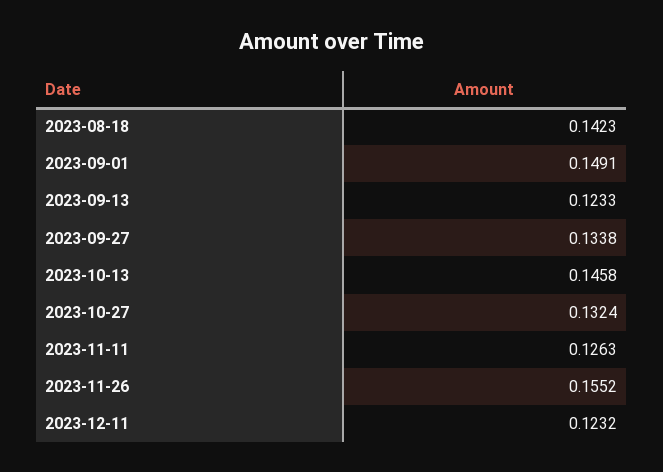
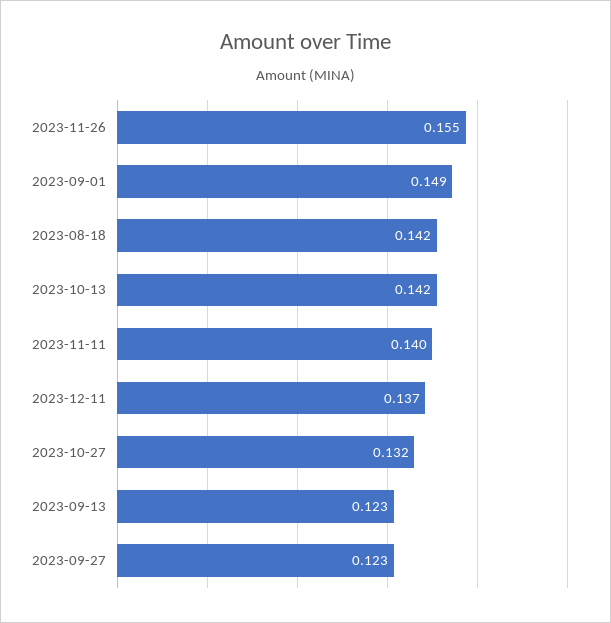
  {
    "2023-08-18": 0.1423,
    "2023-09-01": 0.1491,
    "2023-09-13": 0.1233,
-   "2023-09-27": 0.1338,
+   "2023-09-27": 0.123,
-   "2023-10-13": 0.1458,
+   "2023-10-13": 0.142,
    "2023-10-27": 0.1324,
-   "2023-11-11": 0.1263,
+   "2023-11-11": 0.14,
    "2023-11-26": 0.1552,
-   "2023-12-11": 0.1232
+   "2023-12-11": 0.137
  }

